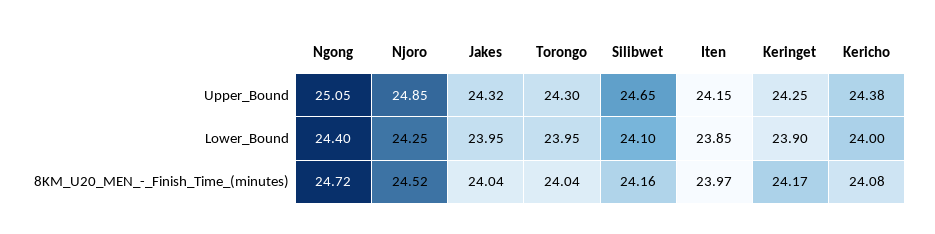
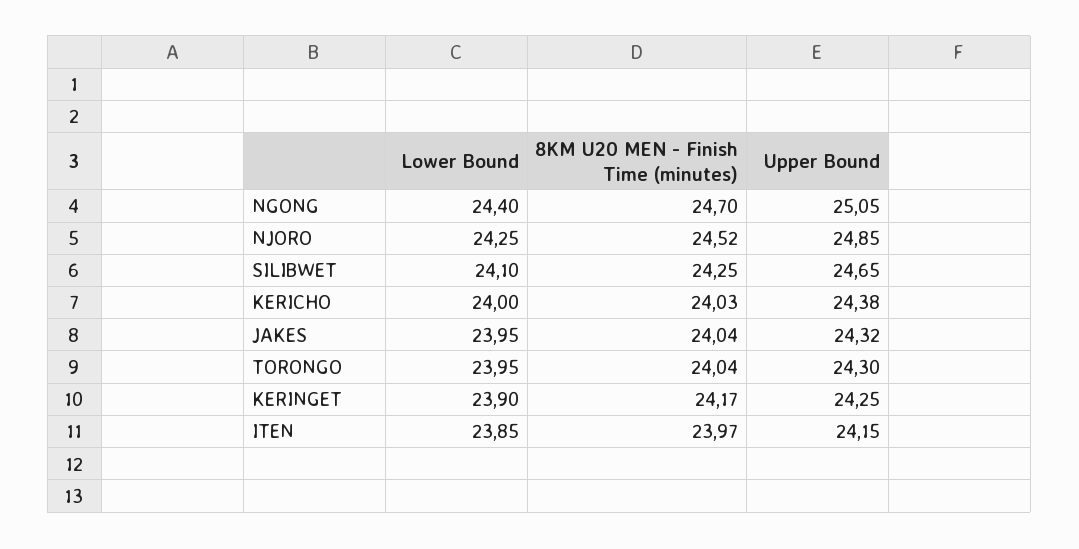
  {
    "Ngong": {
      "Upper_Bound": 25.05,
      "Lower_Bound": 24.4,
-     "8KM_U20_MEN_-_Finish_Time_(minutes)": 24.72
+     "8KM_U20_MEN_-_Finish_Time_(minutes)": 24.7
    },
    "Njoro": {
      "Upper_Bound": 24.85,
      "Lower_Bound": 24.25,
      "8KM_U20_MEN_-_Finish_Time_(minutes)": 24.52
    },
    "Jakes": {
      "Upper_Bound": 24.32,
      "Lower_Bound": 23.95,
      "8KM_U20_MEN_-_Finish_Time_(minutes)": 24.04
    },
    "Torongo": {
      "Upper_Bound": 24.3,
      "Lower_Bound": 23.95,
      "8KM_U20_MEN_-_Finish_Time_(minutes)": 24.04
    },
    "Silibwet": {
      "Upper_Bound": 24.65,
      "Lower_Bound": 24.1,
-     "8KM_U20_MEN_-_Finish_Time_(minutes)": 24.16
+     "8KM_U20_MEN_-_Finish_Time_(minutes)": 24.25
    },
    "Iten": {
      "Upper_Bound": 24.15,
      "Lower_Bound": 23.85,
      "8KM_U20_MEN_-_Finish_Time_(minutes)": 23.97
    },
    "Keringet": {
      "Upper_Bound": 24.25,
      "Lower_Bound": 23.9,
      "8KM_U20_MEN_-_Finish_Time_(minutes)": 24.17
    },
    "Kericho": {
      "Upper_Bound": 24.38,
      "Lower_Bound": 24,
-     "8KM_U20_MEN_-_Finish_Time_(minutes)": 24.08
+     "8KM_U20_MEN_-_Finish_Time_(minutes)": 24.03
    }
  }

